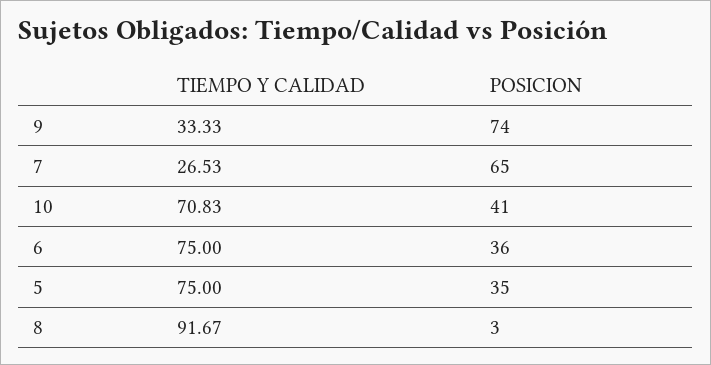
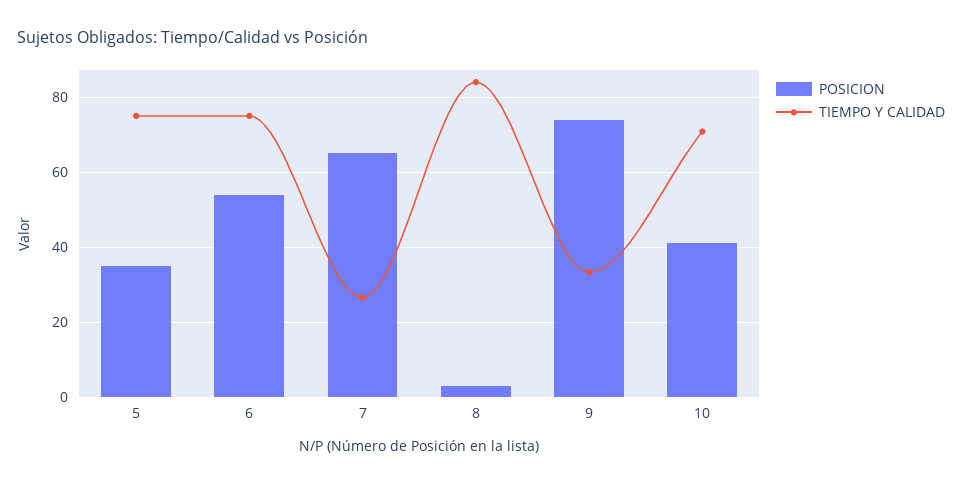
  {
    "TIEMPO Y CALIDAD": {
      "9": 33.33,
      "7": 26.53,
      "10": 70.83,
      "6": 75,
      "5": 75,
-     "8": 91.67
+     "8": 84
    },
    "POSICION": {
      "9": 74,
      "7": 65,
      "10": 41,
-     "6": 36,
+     "6": 54,
      "5": 35,
      "8": 3
    }
  }

